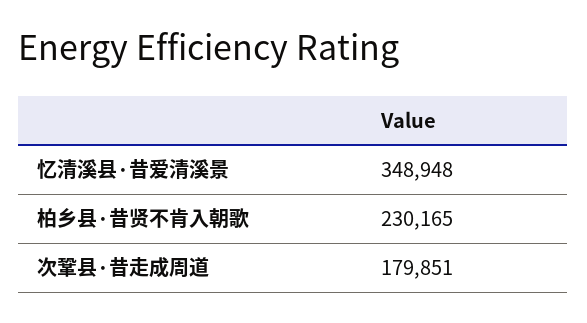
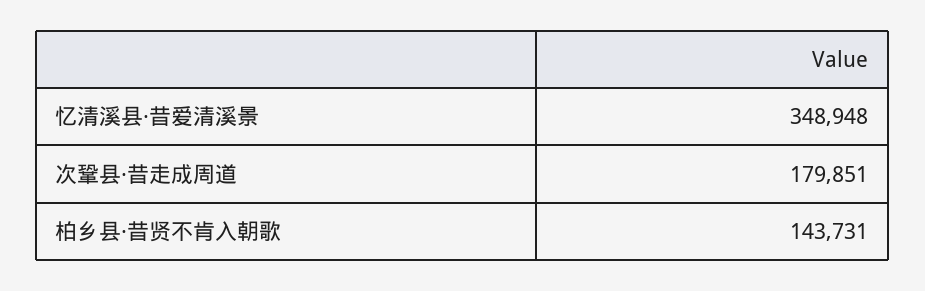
  {
    "忆清溪县·昔爱清溪景": 348948,
-   "柏乡县·昔贤不肯入朝歌": 230165,
+   "柏乡县·昔贤不肯入朝歌": 143731,
    "次鞏县·昔走成周道": 179851
  }

